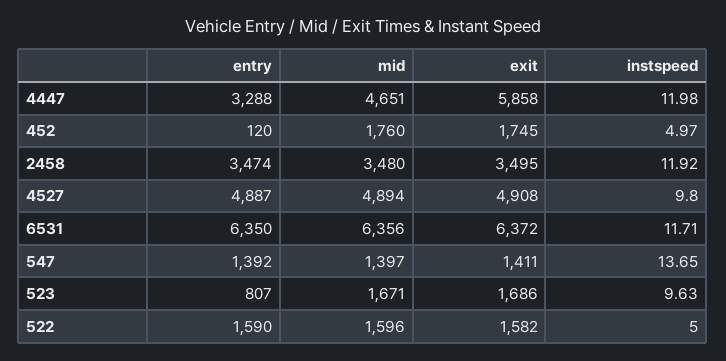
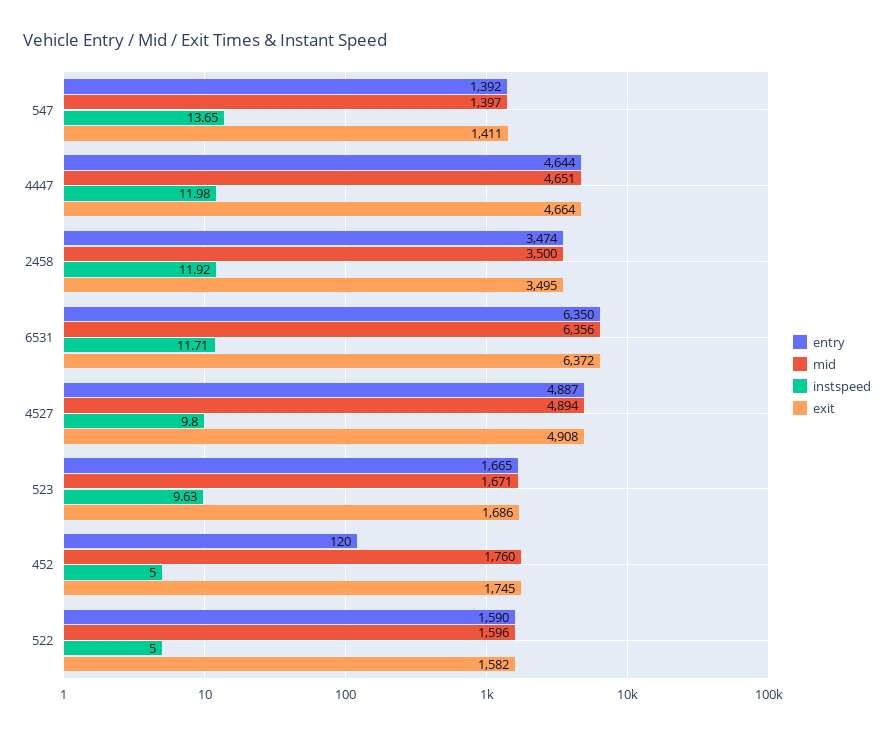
  {
    "entry": {
-     "4447": 3288,
+     "4447": 4644,
      "452": 120,
      "2458": 3474,
      "4527": 4887,
      "6531": 6350,
      "547": 1392,
-     "523": 807,
+     "523": 1665,
      "522": 1590
    },
    "mid": {
      "4447": 4651,
      "452": 1760,
-     "2458": 3480,
+     "2458": 3500,
      "4527": 4894,
      "6531": 6356,
      "547": 1397,
      "523": 1671,
      "522": 1596
    },
    "exit": {
-     "4447": 5858,
+     "4447": 4664,
      "452": 1745,
      "2458": 3495,
      "4527": 4908,
      "6531": 6372,
      "547": 1411,
      "523": 1686,
      "522": 1582
    },
    "instspeed": {
      "4447": 11.98,
-     "452": 4.97,
+     "452": 5,
      "2458": 11.92,
      "4527": 9.8,
      "6531": 11.71,
      "547": 13.65,
      "523": 9.63,
      "522": 5
    }
  }

